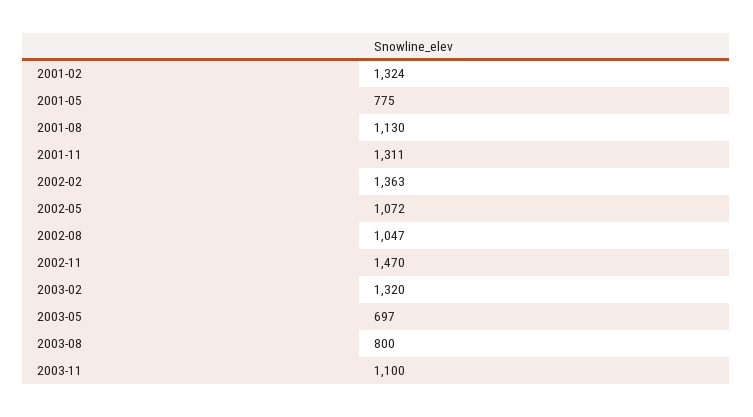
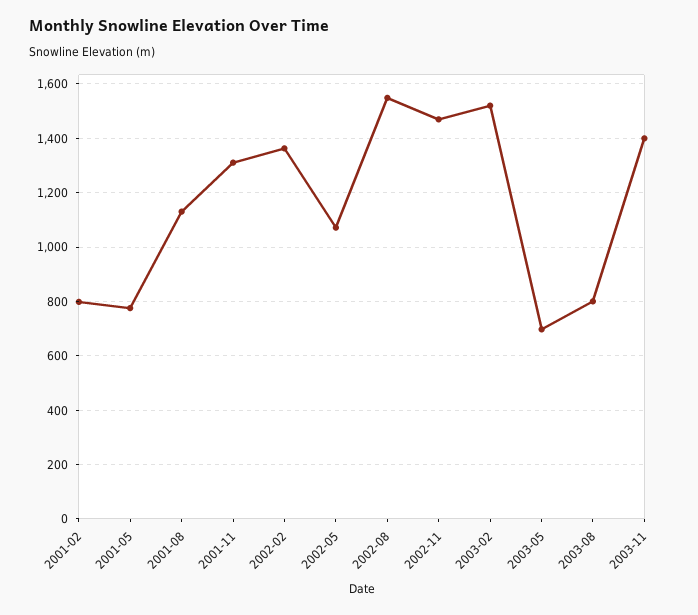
  {
-   "2001-02": 1324,
+   "2001-02": 800,
    "2001-05": 775,
    "2001-08": 1130,
    "2001-11": 1311,
    "2002-02": 1363,
    "2002-05": 1072,
-   "2002-08": 1047,
+   "2002-08": 1550,
    "2002-11": 1470,
-   "2003-02": 1320,
+   "2003-02": 1525,
    "2003-05": 697,
    "2003-08": 800,
-   "2003-11": 1100
+   "2003-11": 1400
  }

